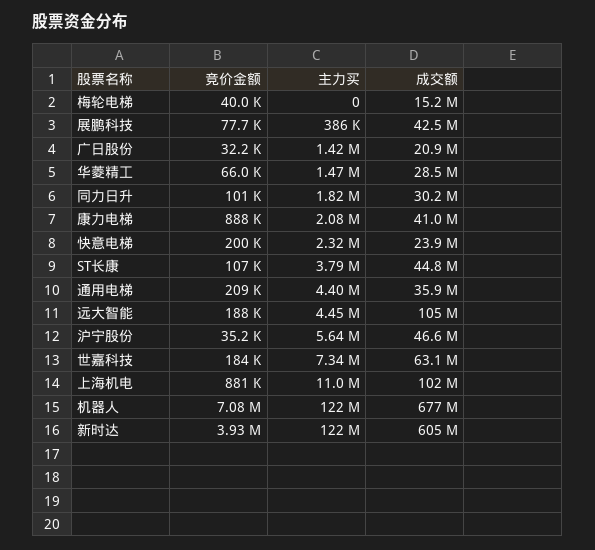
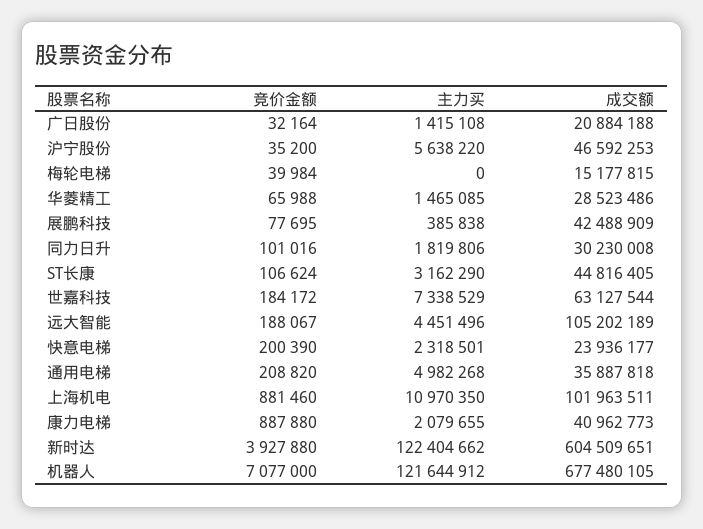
  {
    "竞价金额": {
      "梅轮电梯": 39984,
      "展鹏科技": 77695,
      "广日股份": 32164,
      "华菱精工": 65988,
      "同力日升": 101016,
      "康力电梯": 887880,
      "快意电梯": 200390,
      "ST长康": 106624,
      "通用电梯": 208820,
      "远大智能": 188067,
      "沪宁股份": 35200,
      "世嘉科技": 184172,
      "上海机电": 881460,
      "机器人": 7077000,
      "新时达": 3927880
    },
    "主力买": {
      "梅轮电梯": 0,
      "展鹏科技": 385838,
      "广日股份": 1415108,
      "华菱精工": 1465085,
      "同力日升": 1819806,
      "康力电梯": 2079655,
      "快意电梯": 2318501,
-     "ST长康": 3790000,
+     "ST长康": 3162290,
-     "通用电梯": 4400000,
+     "通用电梯": 4982268,
      "远大智能": 4451496,
      "沪宁股份": 5638220,
      "世嘉科技": 7338529,
      "上海机电": 10970350,
      "机器人": 121644912,
      "新时达": 122404662
    },
    "成交额": {
      "梅轮电梯": 15177815,
      "展鹏科技": 42488909,
      "广日股份": 20884188,
      "华菱精工": 28523486,
      "同力日升": 30230008,
      "康力电梯": 40962773,
      "快意电梯": 23936177,
      "ST长康": 44816405,
      "通用电梯": 35887818,
      "远大智能": 105202189,
      "沪宁股份": 46592253,
      "世嘉科技": 63127544,
      "上海机电": 101963511,
      "机器人": 677480105,
      "新时达": 604509651
    }
  }

